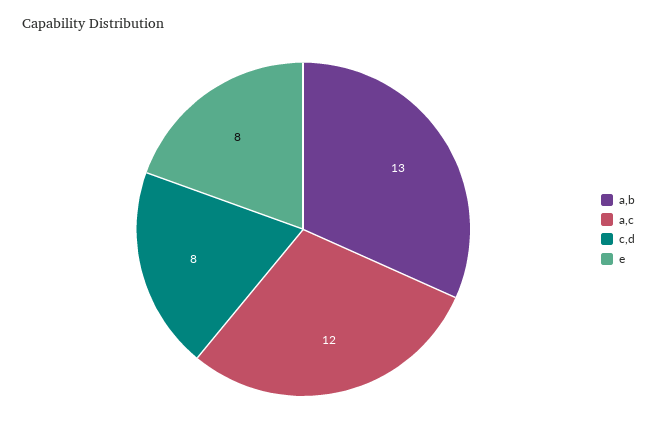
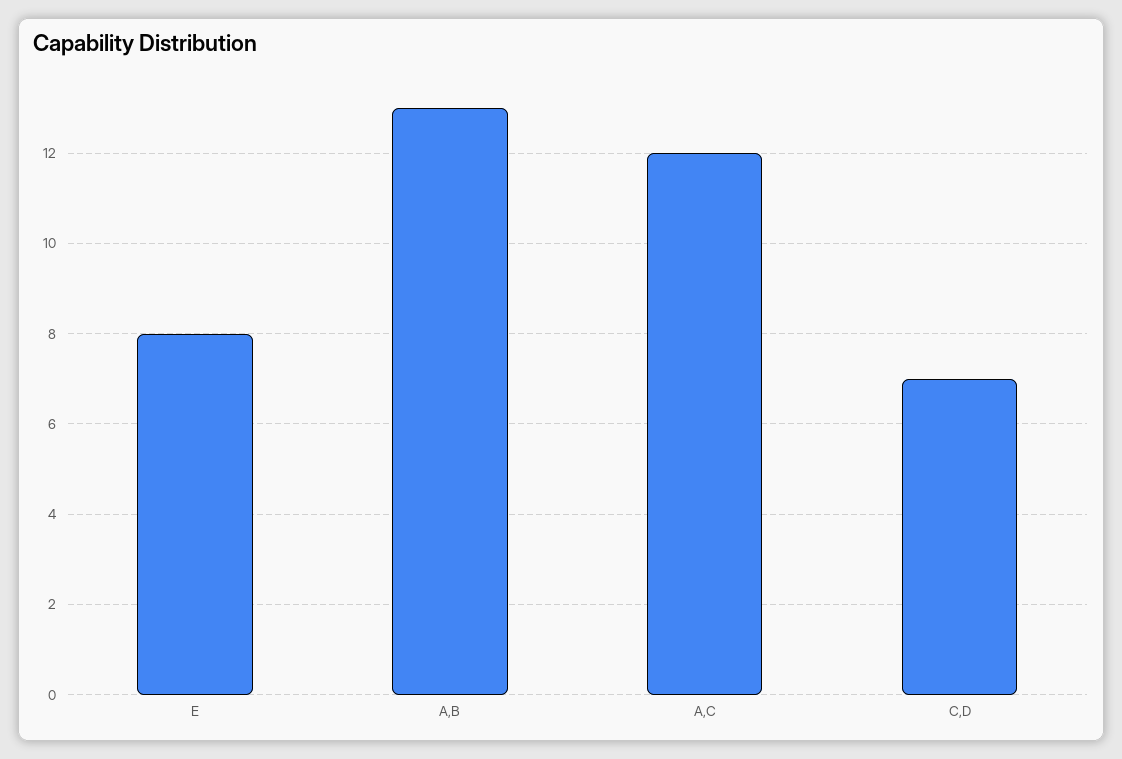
  {
    "a,b": 13,
    "a,c": 12,
-   "c,d": 8,
+   "c,d": 7,
    "e": 8
  }

